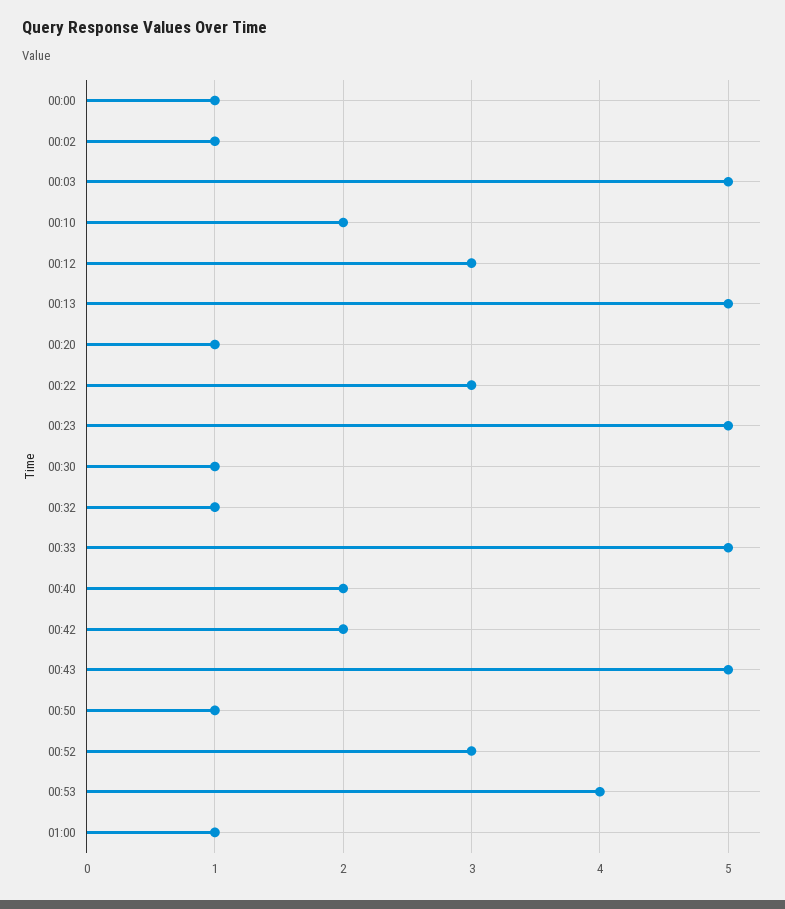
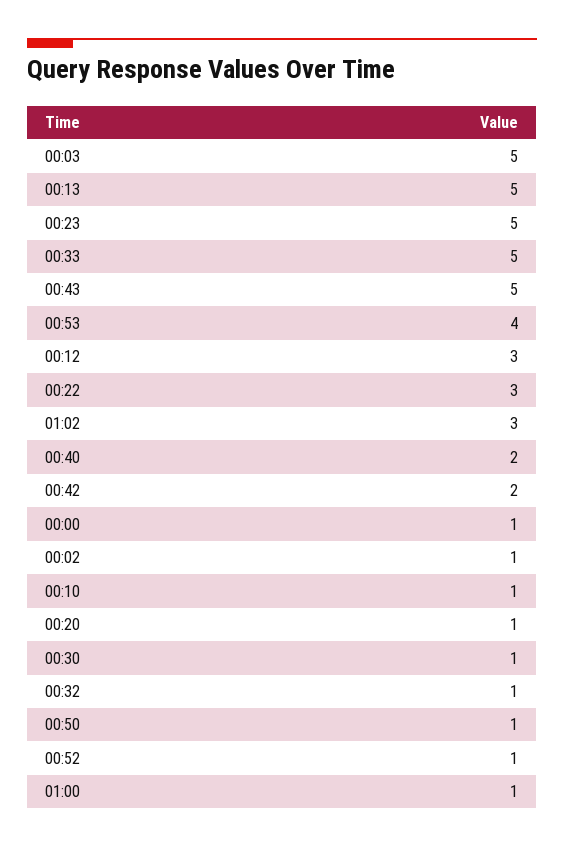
  {
    "00:00": 1,
    "00:02": 1,
    "00:03": 5,
-   "00:10": 2,
+   "00:10": 1,
    "00:12": 3,
    "00:13": 5,
    "00:20": 1,
    "00:22": 3,
    "00:23": 5,
    "00:30": 1,
    "00:32": 1,
    "00:33": 5,
    "00:40": 2,
    "00:42": 2,
    "00:43": 5,
    "00:50": 1,
-   "00:52": 3,
+   "00:52": 1,
    "00:53": 4,
-   "01:00": 1
+   "01:00": 1,
+   "01:02": 3
  }

